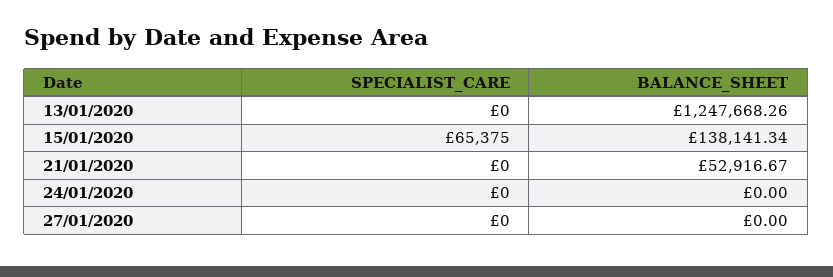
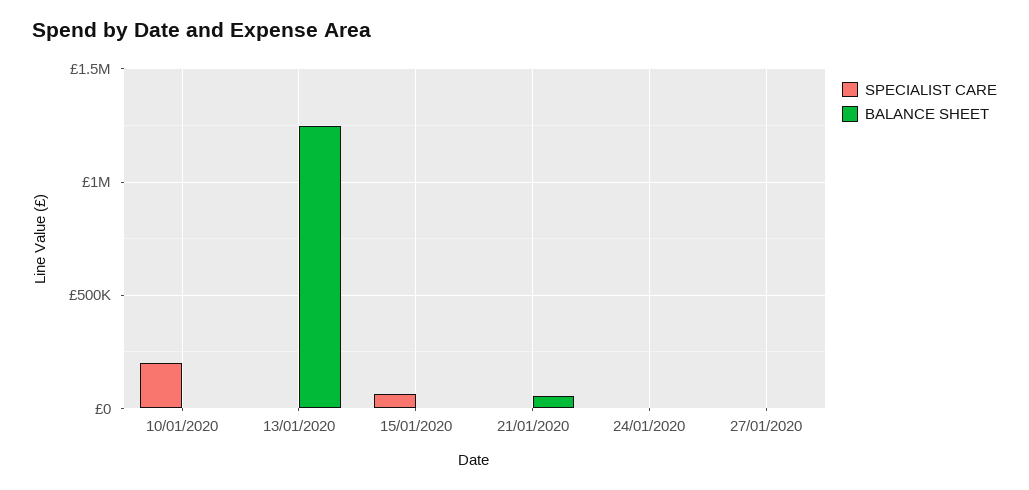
  {
    "SPECIALIST_CARE": {
      "13/01/2020": 0,
      "15/01/2020": 65375,
      "21/01/2020": 0,
      "24/01/2020": 0,
-     "27/01/2020": 0
+     "27/01/2020": 0,
+     "10/01/2020": 200000
    },
    "BALANCE_SHEET": {
      "13/01/2020": 1247668.26,
-     "15/01/2020": 138141.34,
+     "15/01/2020": 0,
      "21/01/2020": 52916.67,
      "24/01/2020": 0,
-     "27/01/2020": 0
+     "27/01/2020": 0,
+     "10/01/2020": 0
    }
  }

